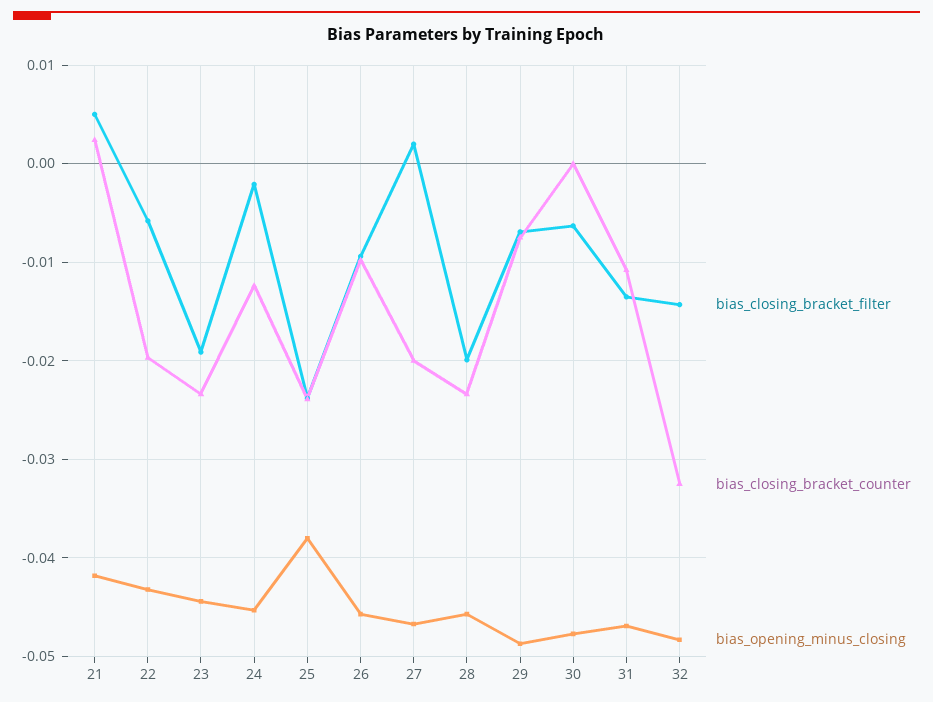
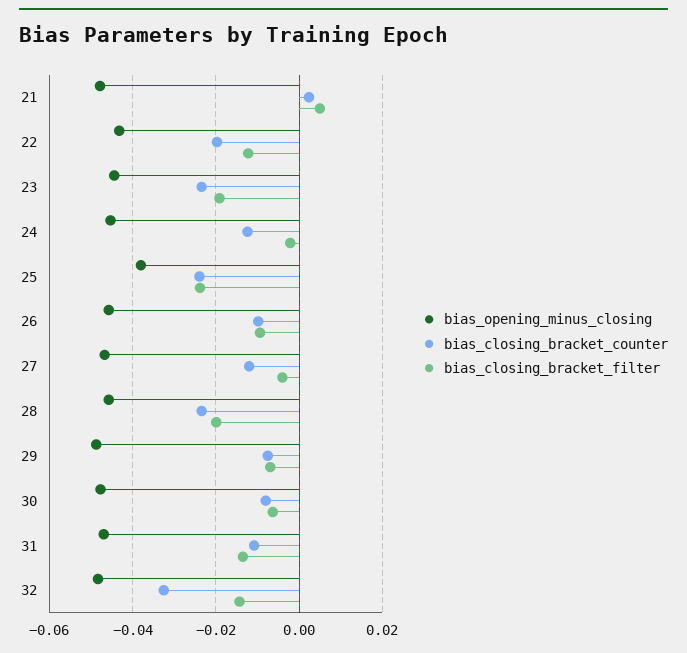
  {
    "bias_closing_bracket_filter": {
      "21": 0.005,
-     "22": -0.006,
+     "22": -0.012,
      "23": -0.019,
      "24": -0.002,
      "25": -0.024,
      "26": -0.009,
-     "27": 0.002,
+     "27": -0.004,
      "28": -0.02,
      "29": -0.007,
      "30": -0.006,
      "31": -0.014,
      "32": -0.014
    },
    "bias_closing_bracket_counter": {
      "21": 0.002,
      "22": -0.02,
      "23": -0.023,
      "24": -0.012,
      "25": -0.024,
      "26": -0.01,
-     "27": -0.02,
+     "27": -0.012,
      "28": -0.023,
      "29": -0.008,
-     "30": 0,
+     "30": -0.008,
      "31": -0.011,
      "32": -0.033
    },
    "bias_opening_minus_closing": {
-     "21": -0.042,
+     "21": -0.048,
      "22": -0.043,
      "23": -0.044,
      "24": -0.045,
      "25": -0.038,
      "26": -0.046,
      "27": -0.047,
      "28": -0.046,
      "29": -0.049,
      "30": -0.048,
      "31": -0.047,
      "32": -0.048
    }
  }

